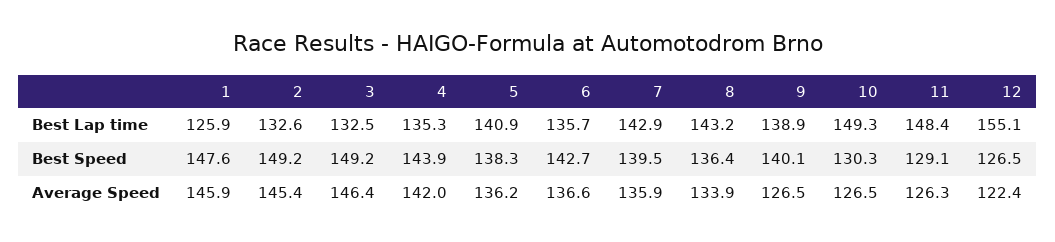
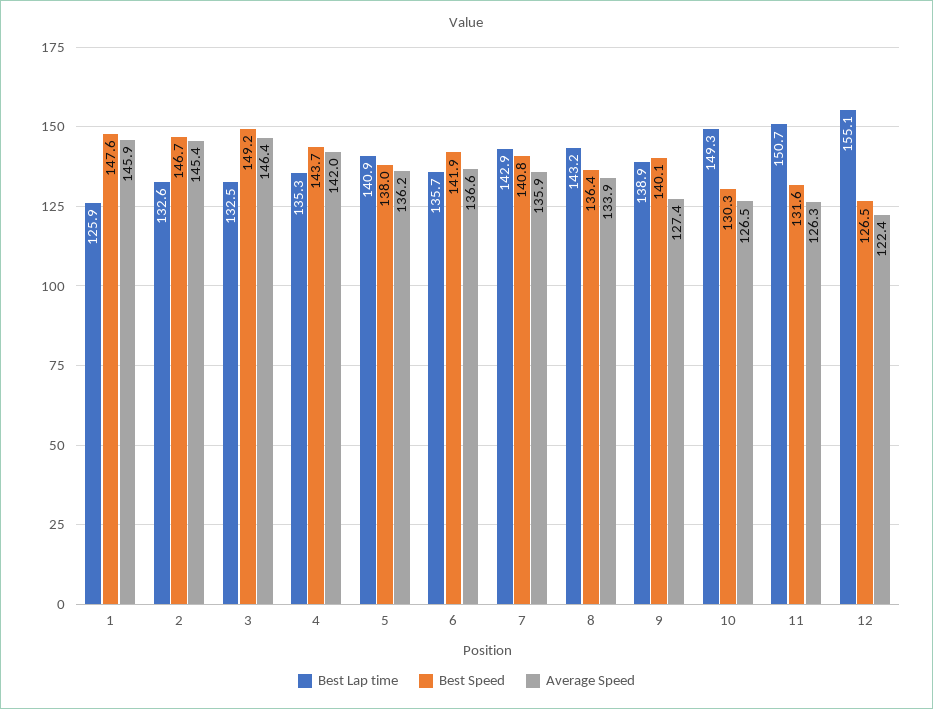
  {
    "Best Lap time": {
      "1": 125.9,
      "2": 132.6,
      "3": 132.5,
      "4": 135.3,
      "5": 140.9,
      "6": 135.7,
      "7": 142.9,
      "8": 143.2,
      "9": 138.9,
      "10": 149.3,
-     "11": 148.4,
+     "11": 150.7,
      "12": 155.1
    },
    "Best Speed": {
      "1": 147.6,
-     "2": 149.2,
+     "2": 146.7,
      "3": 149.2,
-     "4": 143.9,
+     "4": 143.7,
-     "5": 138.3,
+     "5": 138,
-     "6": 142.7,
+     "6": 141.9,
-     "7": 139.5,
+     "7": 140.8,
      "8": 136.4,
      "9": 140.1,
      "10": 130.3,
-     "11": 129.1,
+     "11": 131.6,
      "12": 126.5
    },
    "Average Speed": {
      "1": 145.9,
      "2": 145.4,
      "3": 146.4,
      "4": 142,
      "5": 136.2,
      "6": 136.6,
      "7": 135.9,
      "8": 133.9,
-     "9": 126.5,
+     "9": 127.4,
      "10": 126.5,
      "11": 126.3,
      "12": 122.4
    }
  }

